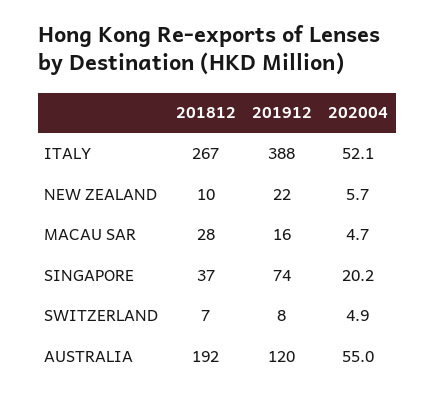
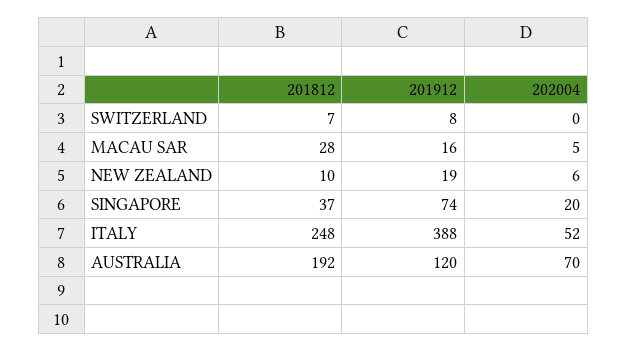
  {
    "201812": {
-     "ITALY": 267,
+     "ITALY": 248,
      "NEW ZEALAND": 10,
      "MACAU SAR": 28,
      "SINGAPORE": 37,
      "SWITZERLAND": 7,
      "AUSTRALIA": 192
    },
    "201912": {
      "ITALY": 388,
-     "NEW ZEALAND": 22,
+     "NEW ZEALAND": 19,
      "MACAU SAR": 16,
      "SINGAPORE": 74,
      "SWITZERLAND": 8,
      "AUSTRALIA": 120
    },
    "202004": {
      "ITALY": 52.1,
      "NEW ZEALAND": 5.7,
      "MACAU SAR": 4.7,
      "SINGAPORE": 20.2,
-     "SWITZERLAND": 4.9,
+     "SWITZERLAND": 0,
-     "AUSTRALIA": 55
+     "AUSTRALIA": 70
    }
  }

